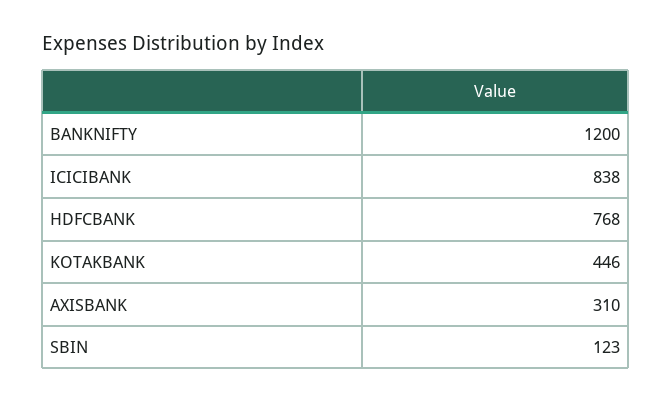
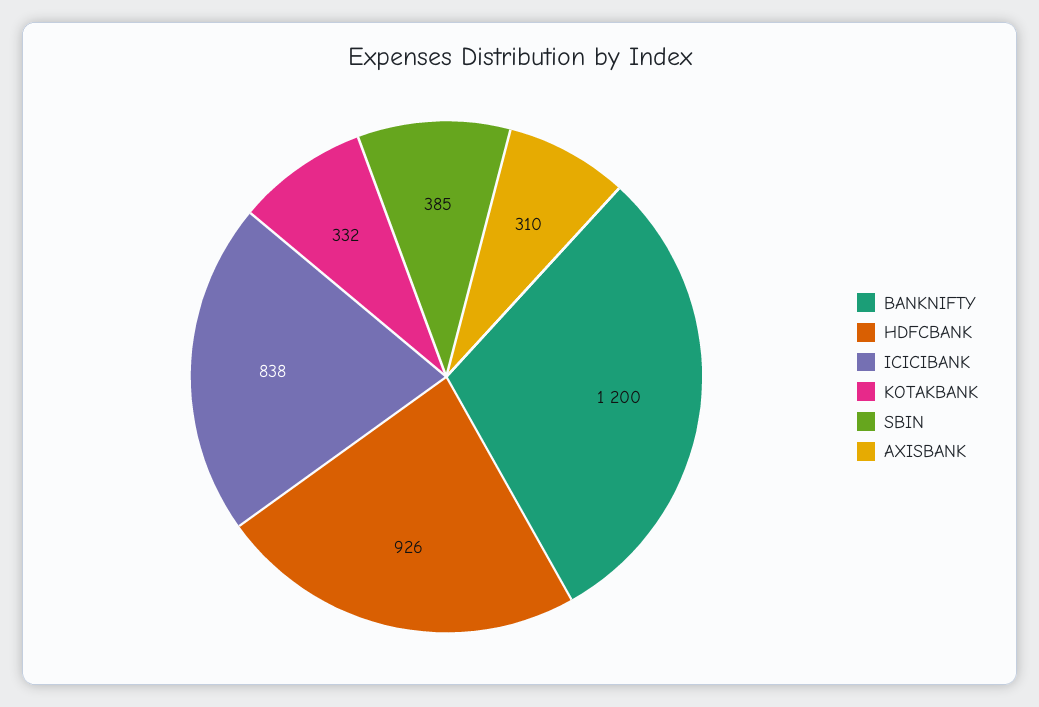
  {
    "BANKNIFTY": 1200,
    "ICICIBANK": 838,
-   "HDFCBANK": 768,
+   "HDFCBANK": 926,
-   "KOTAKBANK": 446,
+   "KOTAKBANK": 332,
    "AXISBANK": 310,
-   "SBIN": 123
+   "SBIN": 385
  }

